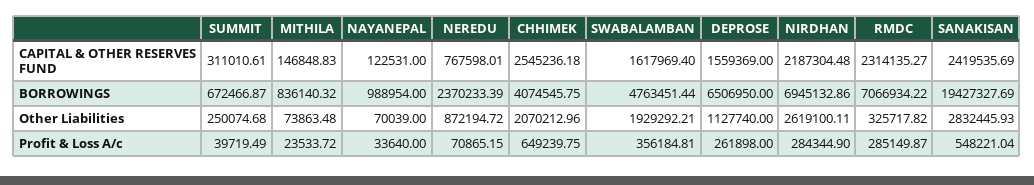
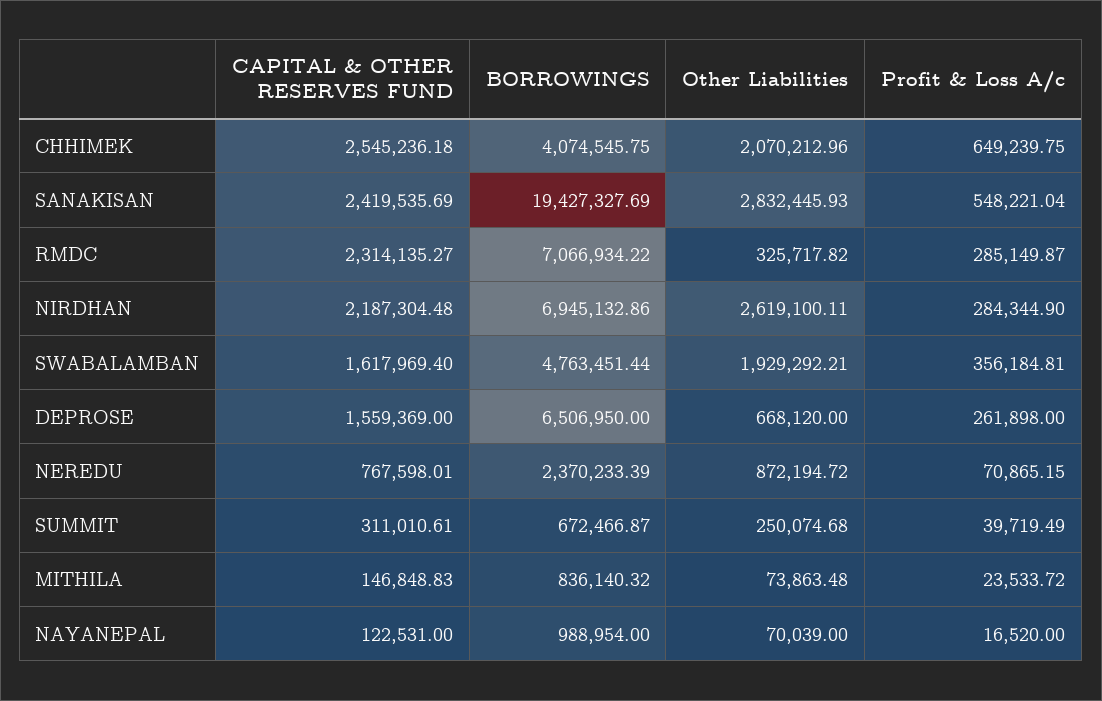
  {
    "SUMMIT": {
      "CAPITAL & OTHER RESERVES FUND": 311010.61,
      "BORROWINGS": 672466.87,
      "Other Liabilities": 250074.68,
      "Profit & Loss A/c": 39719.49
    },
    "MITHILA": {
      "CAPITAL & OTHER RESERVES FUND": 146848.83,
      "BORROWINGS": 836140.32,
      "Other Liabilities": 73863.48,
      "Profit & Loss A/c": 23533.72
    },
    "NAYANEPAL": {
      "CAPITAL & OTHER RESERVES FUND": 122531,
      "BORROWINGS": 988954,
      "Other Liabilities": 70039,
-     "Profit & Loss A/c": 33640
+     "Profit & Loss A/c": 16520
    },
    "NEREDU": {
      "CAPITAL & OTHER RESERVES FUND": 767598.01,
      "BORROWINGS": 2370233.39,
      "Other Liabilities": 872194.72,
      "Profit & Loss A/c": 70865.15
    },
    "CHHIMEK": {
      "CAPITAL & OTHER RESERVES FUND": 2545236.18,
      "BORROWINGS": 4074545.75,
      "Other Liabilities": 2070212.96,
      "Profit & Loss A/c": 649239.75
    },
    "SWABALAMBAN": {
      "CAPITAL & OTHER RESERVES FUND": 1617969.4,
      "BORROWINGS": 4763451.44,
      "Other Liabilities": 1929292.21,
      "Profit & Loss A/c": 356184.81
    },
    "DEPROSE": {
      "CAPITAL & OTHER RESERVES FUND": 1559369,
      "BORROWINGS": 6506950,
-     "Other Liabilities": 1127740,
+     "Other Liabilities": 668120,
      "Profit & Loss A/c": 261898
    },
    "NIRDHAN": {
      "CAPITAL & OTHER RESERVES FUND": 2187304.48,
      "BORROWINGS": 6945132.86,
      "Other Liabilities": 2619100.11,
      "Profit & Loss A/c": 284344.9
    },
    "RMDC": {
      "CAPITAL & OTHER RESERVES FUND": 2314135.27,
      "BORROWINGS": 7066934.22,
      "Other Liabilities": 325717.82,
      "Profit & Loss A/c": 285149.87
    },
    "SANAKISAN": {
      "CAPITAL & OTHER RESERVES FUND": 2419535.69,
      "BORROWINGS": 19427327.69,
      "Other Liabilities": 2832445.93,
      "Profit & Loss A/c": 548221.04
    }
  }

